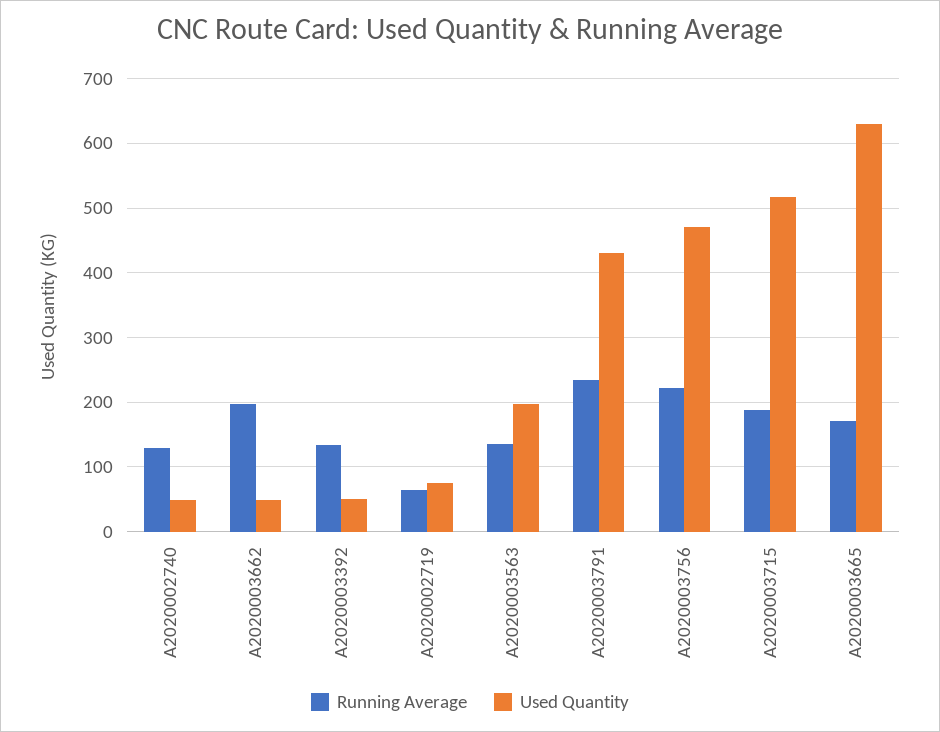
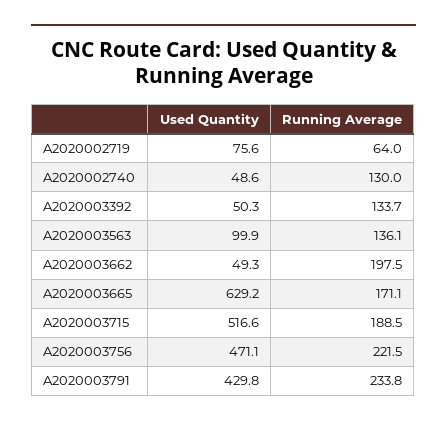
  {
    "Running Average": {
      "A2020002740": 130,
      "A2020003662": 197.5,
      "A2020003392": 133.7,
      "A2020002719": 64,
      "A2020003563": 136.1,
      "A2020003791": 233.8,
      "A2020003756": 221.5,
      "A2020003715": 188.5,
      "A2020003665": 171.1
    },
    "Used Quantity": {
      "A2020002740": 48.6,
      "A2020003662": 49.3,
      "A2020003392": 50.3,
      "A2020002719": 75.6,
-     "A2020003563": 200,
+     "A2020003563": 99.9,
      "A2020003791": 429.8,
      "A2020003756": 471.1,
      "A2020003715": 516.6,
      "A2020003665": 629.2
    }
  }

